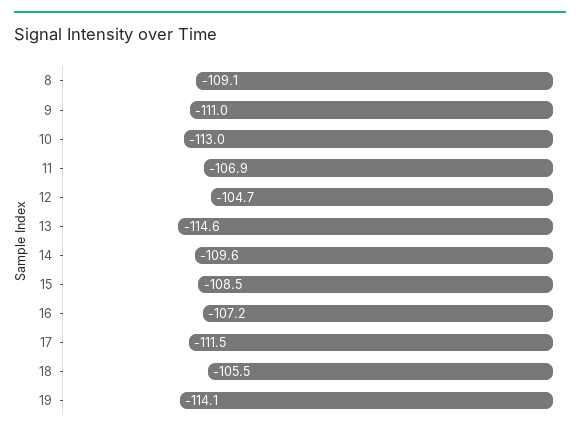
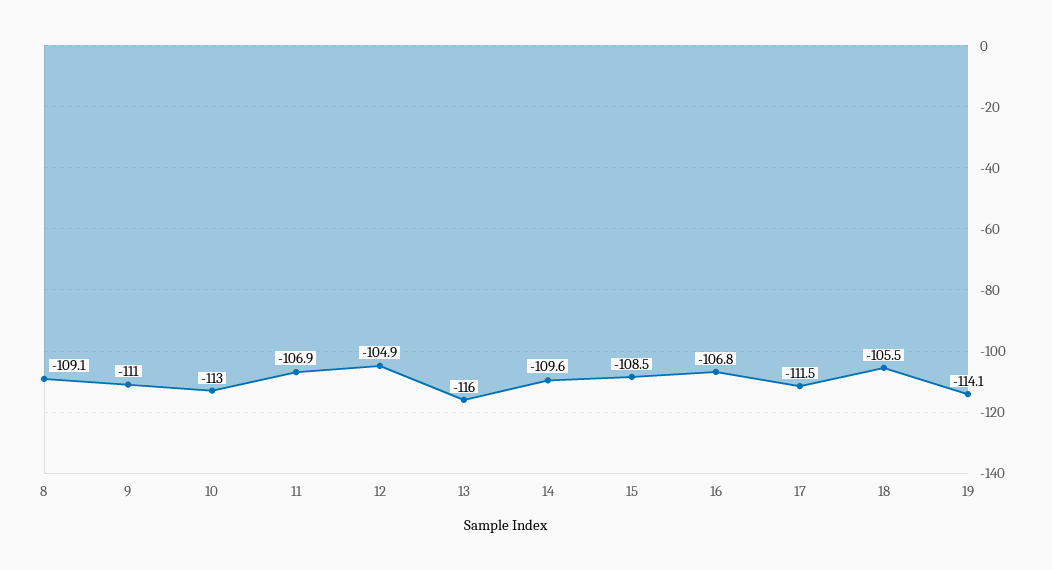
  {
    "8": -109.1,
    "9": -111,
    "10": -113,
    "11": -106.9,
-   "12": -104.7,
+   "12": -104.9,
-   "13": -114.6,
+   "13": -116,
    "14": -109.6,
    "15": -108.5,
-   "16": -107.2,
+   "16": -106.8,
    "17": -111.5,
    "18": -105.5,
    "19": -114.1
  }

